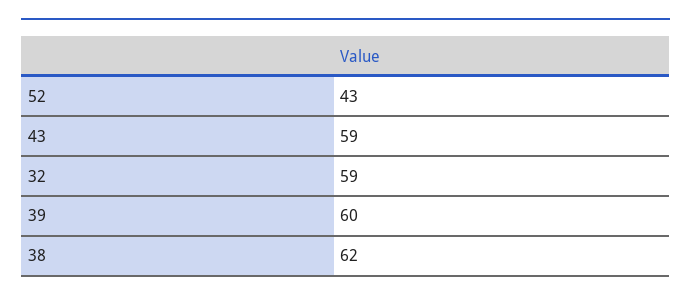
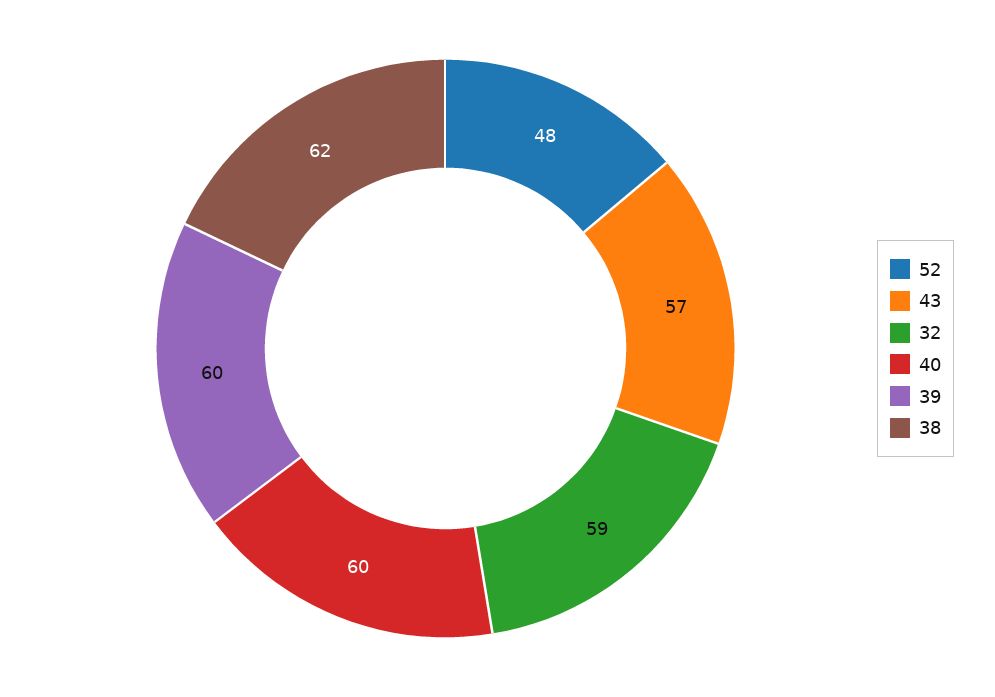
  {
-   "52": 43,
+   "52": 48,
-   "43": 59,
+   "43": 57,
    "32": 59,
    "39": 60,
-   "38": 62
+   "38": 62,
+   "40": 60
  }

